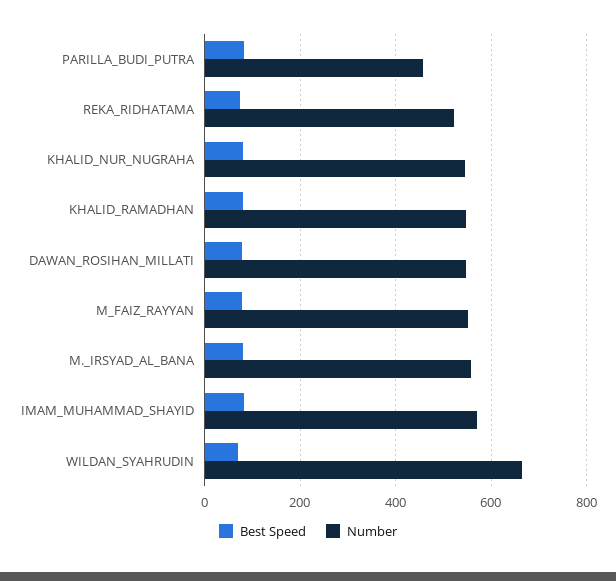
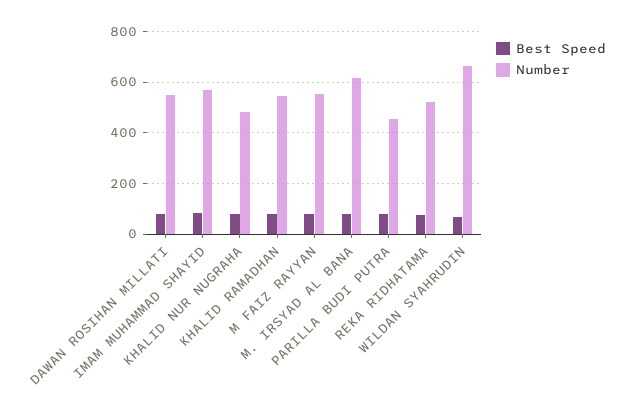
  {
    "Best Speed": {
      "PARILLA_BUDI_PUTRA": 80,
      "REKA_RIDHATAMA": 80,
      "KHALID_NUR_NUGRAHA": 80,
      "KHALID_RAMADHAN": 80,
      "DAWAN_ROSIHAN_MILLATI": 80,
      "M_FAIZ_RAYYAN": 80,
      "M._IRSYAD_AL_BANA": 80,
      "IMAM_MUHAMMAD_SHAYID": 80,
      "WILDAN_SYAHRUDIN": 60
    },
    "Number": {
      "PARILLA_BUDI_PUTRA": 460,
      "REKA_RIDHATAMA": 520,
-     "KHALID_NUR_NUGRAHA": 540,
+     "KHALID_NUR_NUGRAHA": 475,
      "KHALID_RAMADHAN": 540,
      "DAWAN_ROSIHAN_MILLATI": 540,
      "M_FAIZ_RAYYAN": 560,
-     "M._IRSYAD_AL_BANA": 560,
+     "M._IRSYAD_AL_BANA": 625,
      "IMAM_MUHAMMAD_SHAYID": 560,
      "WILDAN_SYAHRUDIN": 660
    }
  }

